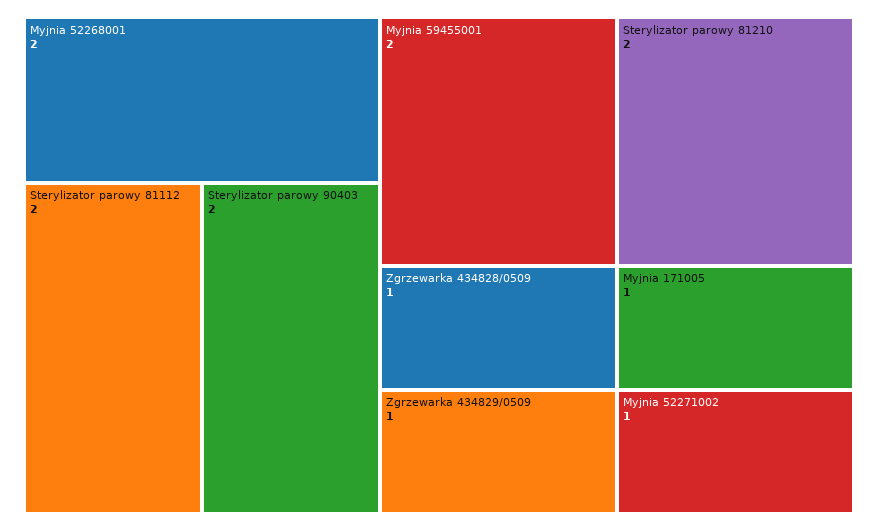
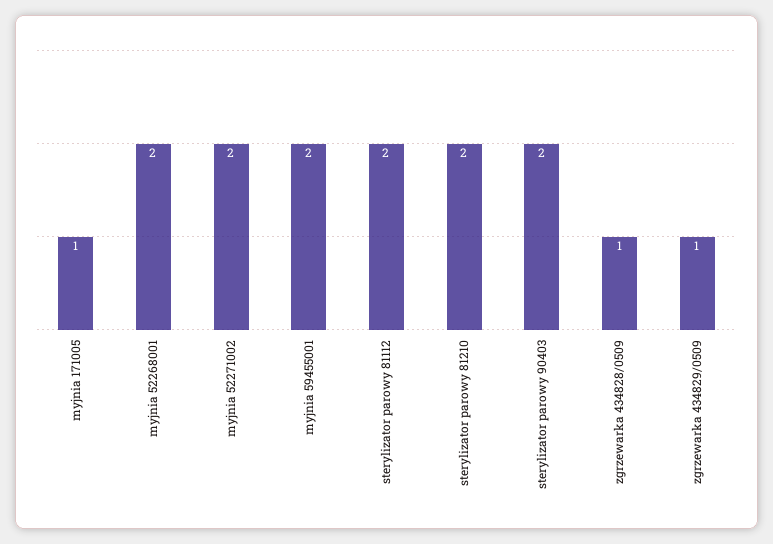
  {
    "Myjnia 52268001": 2,
    "Sterylizator parowy 81112": 2,
    "Sterylizator parowy 90403": 2,
    "Myjnia 59455001": 2,
    "Sterylizator parowy 81210": 2,
    "Zgrzewarka 434828/0509": 1,
    "Zgrzewarka 434829/0509": 1,
    "Myjnia 171005": 1,
-   "Myjnia 52271002": 1
+   "Myjnia 52271002": 2
  }

